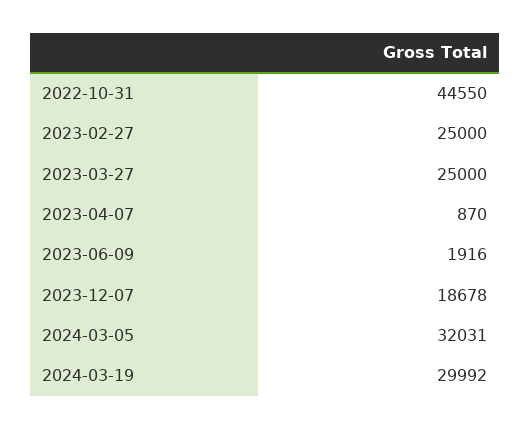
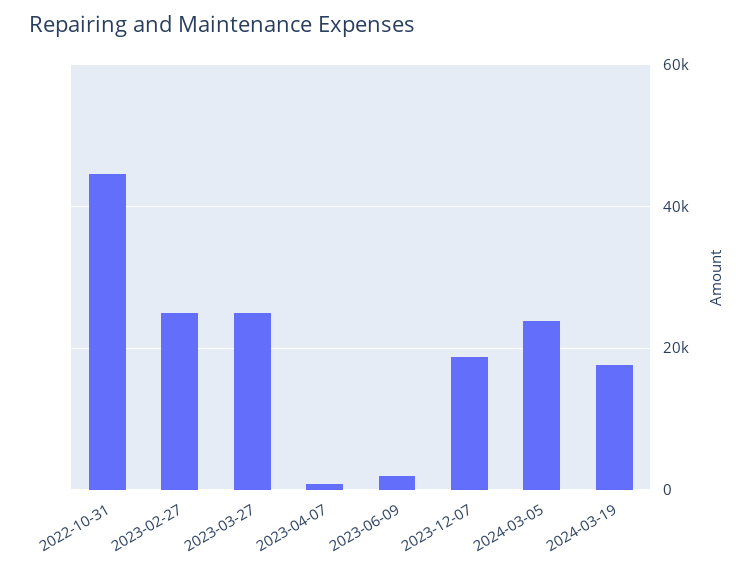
  {
    "2022-10-31": 44550,
    "2023-02-27": 25000,
    "2023-03-27": 25000,
    "2023-04-07": 870,
    "2023-06-09": 1916,
    "2023-12-07": 18678,
-   "2024-03-05": 32031,
+   "2024-03-05": 24000,
-   "2024-03-19": 29992
+   "2024-03-19": 18000
  }

